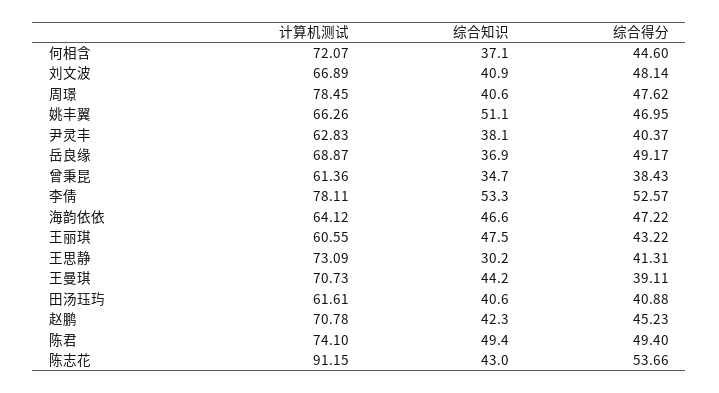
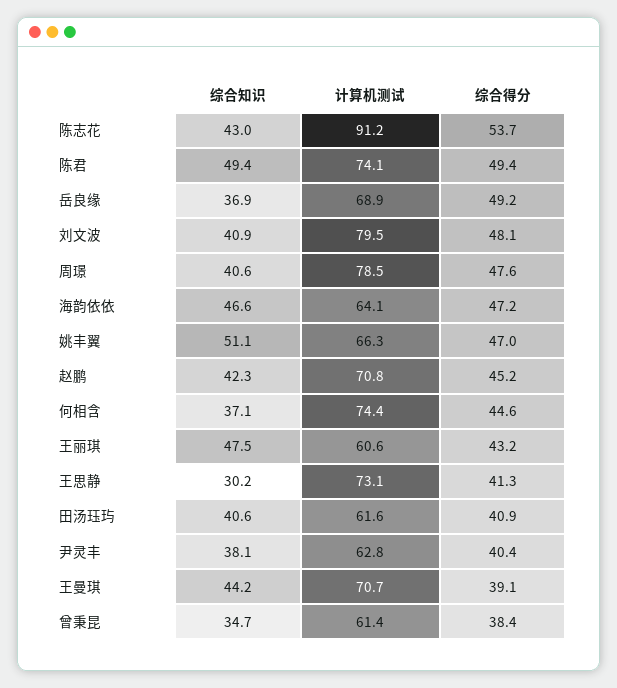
  {
    "计算机测试": {
-     "何相含": 72.07,
+     "何相含": 74.4,
-     "刘文波": 66.89,
+     "刘文波": 79.5,
      "周璟": 78.45,
      "姚丰翼": 66.26,
      "尹灵丰": 62.83,
      "岳良缘": 68.87,
      "曾秉昆": 61.36,
-     "李倩": 78.11,
      "海韵依依": 64.12,
      "王丽琪": 60.55,
      "王思静": 73.09,
      "王曼琪": 70.73,
      "田汤珏玙": 61.61,
      "赵鹏": 70.78,
      "陈君": 74.1,
      "陈志花": 91.15
    },
    "综合知识": {
      "何相含": 37.1,
      "刘文波": 40.9,
      "周璟": 40.6,
      "姚丰翼": 51.1,
      "尹灵丰": 38.1,
      "岳良缘": 36.9,
      "曾秉昆": 34.7,
-     "李倩": 53.3,
      "海韵依依": 46.6,
      "王丽琪": 47.5,
      "王思静": 30.2,
      "王曼琪": 44.2,
      "田汤珏玙": 40.6,
      "赵鹏": 42.3,
      "陈君": 49.4,
      "陈志花": 43
    },
    "综合得分": {
      "何相含": 44.6,
      "刘文波": 48.14,
      "周璟": 47.62,
      "姚丰翼": 46.95,
      "尹灵丰": 40.37,
      "岳良缘": 49.17,
      "曾秉昆": 38.43,
-     "李倩": 52.57,
      "海韵依依": 47.22,
      "王丽琪": 43.22,
      "王思静": 41.31,
      "王曼琪": 39.11,
      "田汤珏玙": 40.88,
      "赵鹏": 45.23,
      "陈君": 49.4,
      "陈志花": 53.66
    }
  }

